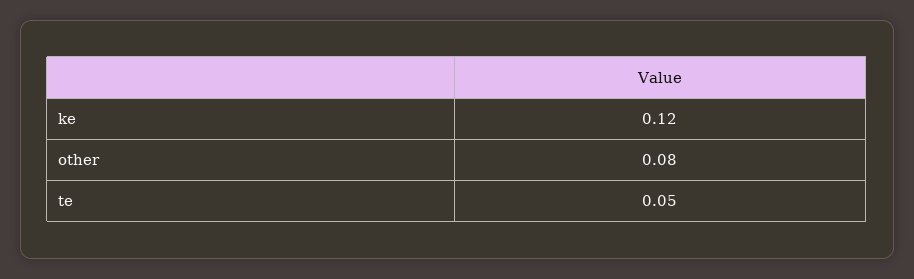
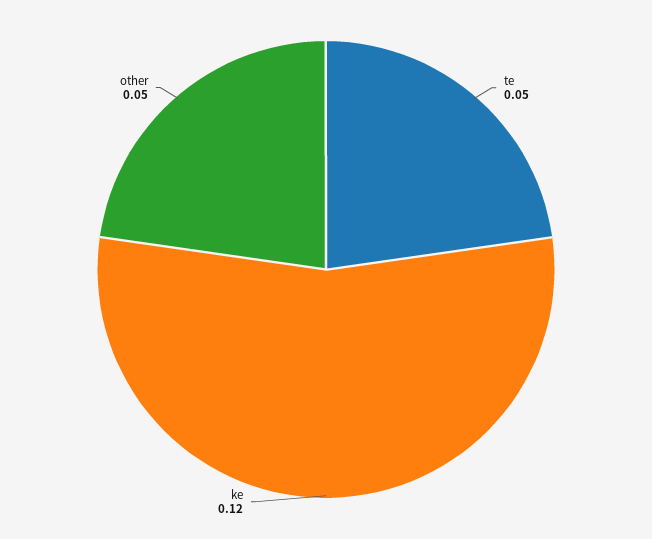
  {
    "ke": 0.12,
-   "other": 0.08,
+   "other": 0.05,
    "te": 0.05
  }

